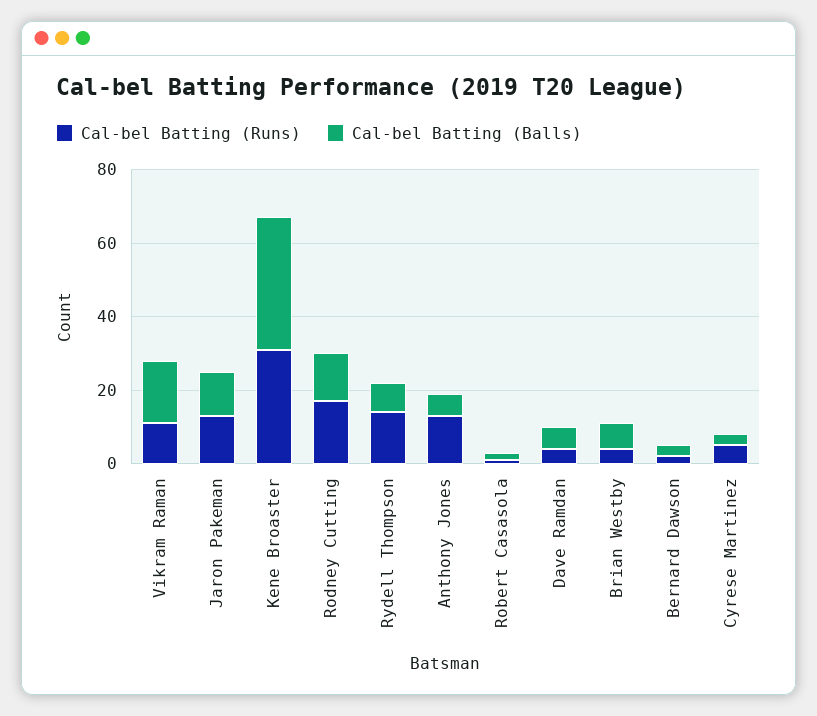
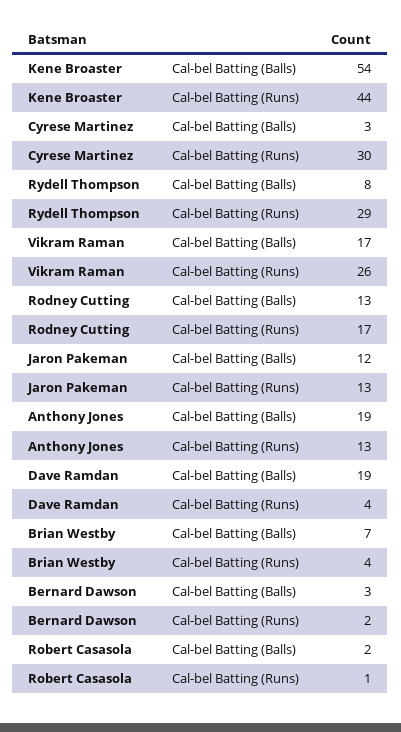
  {
    "Cal-bel Batting (Runs)": {
-     "Vikram Raman": 10,
+     "Vikram Raman": 26,
      "Jaron Pakeman": 13,
-     "Kene Broaster": 30,
+     "Kene Broaster": 44,
      "Rodney Cutting": 17,
-     "Rydell Thompson": 15,
+     "Rydell Thompson": 29,
      "Anthony Jones": 13,
      "Robert Casasola": 1,
      "Dave Ramdan": 4,
      "Brian Westby": 4,
      "Bernard Dawson": 2,
-     "Cyrese Martinez": 5
+     "Cyrese Martinez": 30
    },
    "Cal-bel Batting (Balls)": {
      "Vikram Raman": 17,
      "Jaron Pakeman": 12,
-     "Kene Broaster": 35,
+     "Kene Broaster": 54,
      "Rodney Cutting": 13,
      "Rydell Thompson": 8,
-     "Anthony Jones": 5,
+     "Anthony Jones": 19,
      "Robert Casasola": 2,
-     "Dave Ramdan": 5,
+     "Dave Ramdan": 19,
      "Brian Westby": 7,
      "Bernard Dawson": 3,
      "Cyrese Martinez": 3
    }
  }

